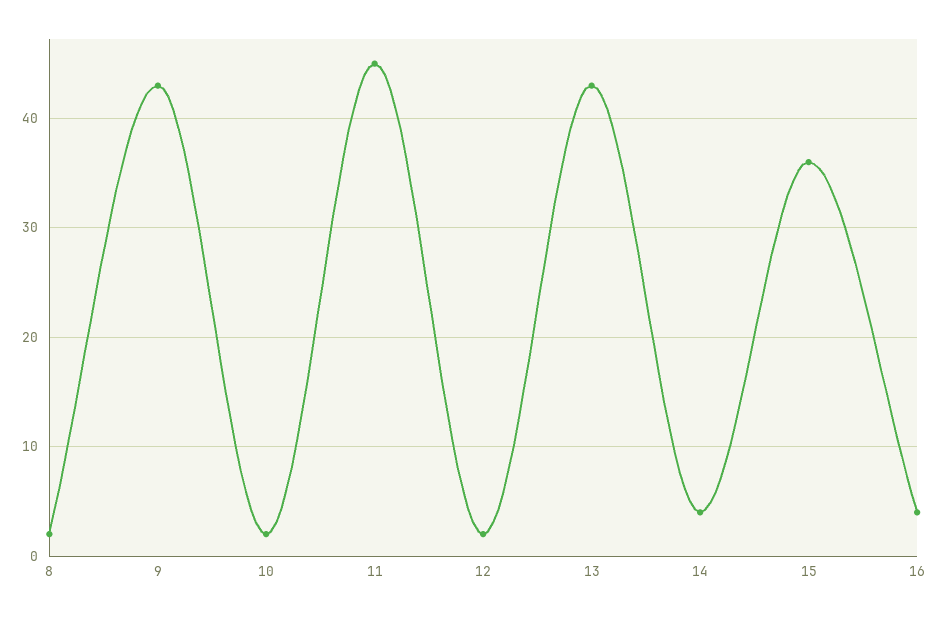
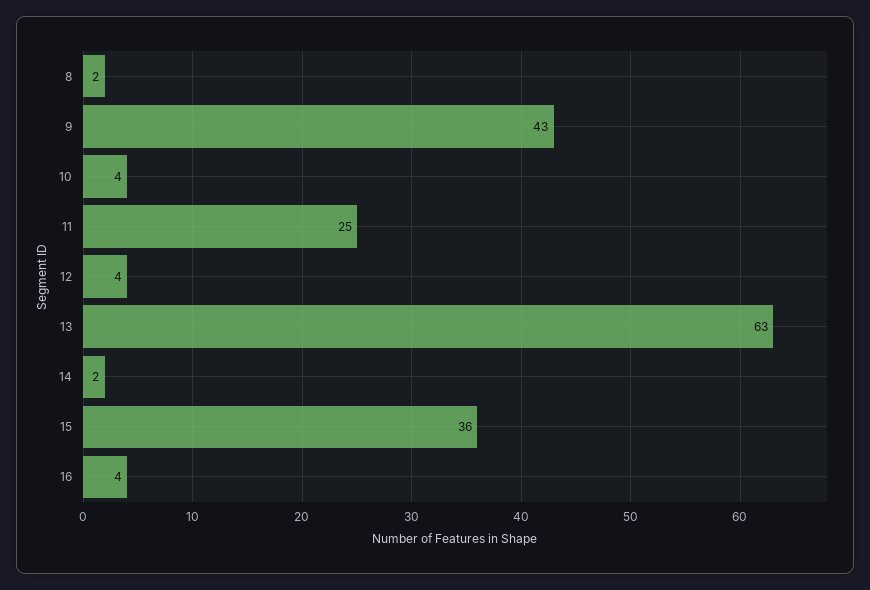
  {
    "8": 2,
    "9": 43,
-   "10": 2,
+   "10": 4,
-   "11": 45,
+   "11": 25,
-   "12": 2,
+   "12": 4,
-   "13": 43,
+   "13": 63,
-   "14": 4,
+   "14": 2,
    "15": 36,
    "16": 4
  }

